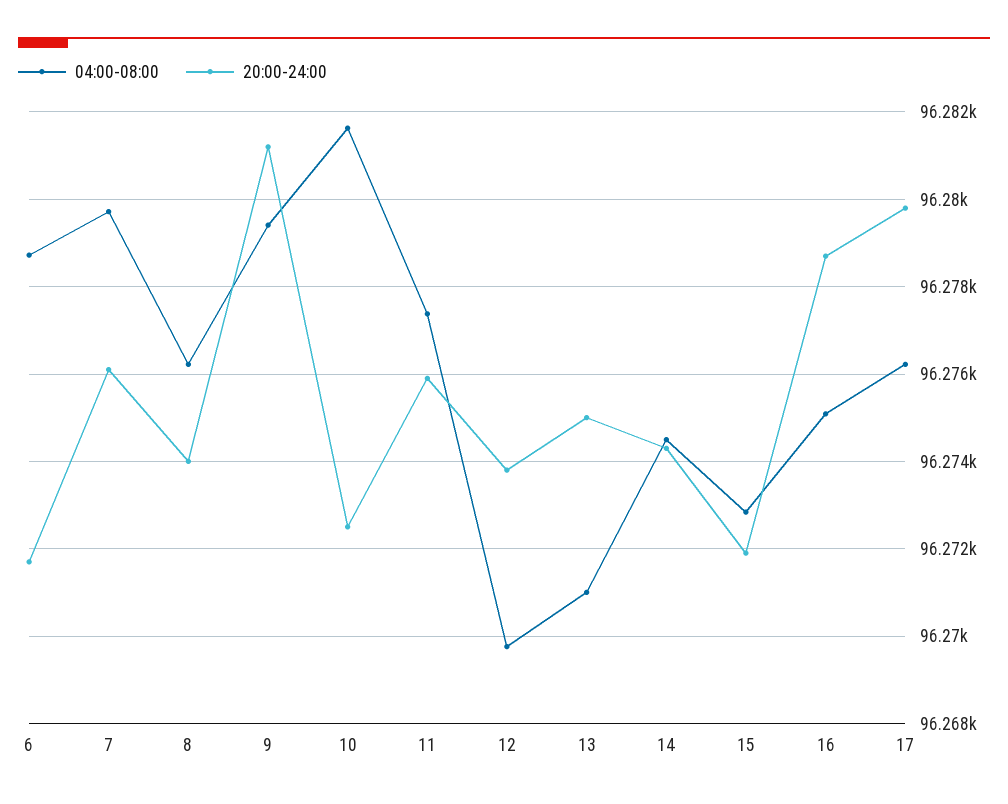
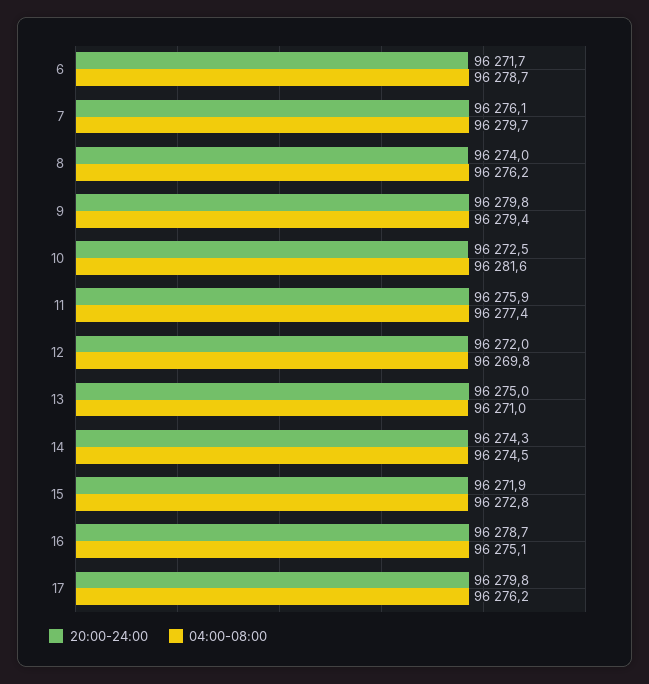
  {
    "04:00-08:00": {
      "6": 96278.7,
      "7": 96279.7,
      "8": 96276.2,
      "9": 96279.4,
      "10": 96281.6,
      "11": 96277.4,
      "12": 96269.8,
      "13": 96271,
      "14": 96274.5,
      "15": 96272.8,
      "16": 96275.1,
      "17": 96276.2
    },
    "20:00-24:00": {
      "6": 96271.7,
      "7": 96276.1,
      "8": 96274,
-     "9": 96281.2,
+     "9": 96279.8,
      "10": 96272.5,
      "11": 96275.9,
-     "12": 96273.8,
+     "12": 96272,
      "13": 96275,
      "14": 96274.3,
      "15": 96271.9,
      "16": 96278.7,
      "17": 96279.8
    }
  }

